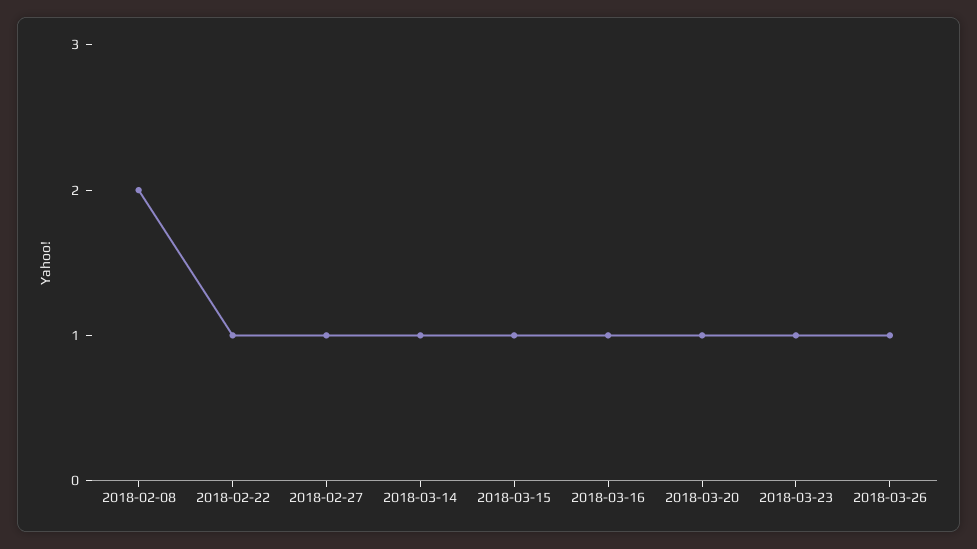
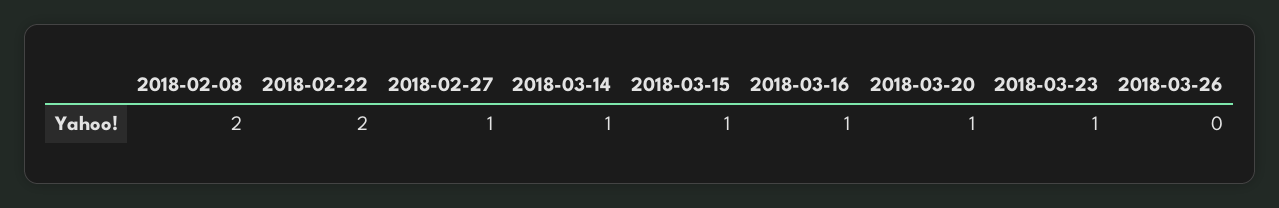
  {
    "2018-02-08": 2,
-   "2018-02-22": 1,
+   "2018-02-22": 2,
    "2018-02-27": 1,
    "2018-03-14": 1,
    "2018-03-15": 1,
    "2018-03-16": 1,
    "2018-03-20": 1,
    "2018-03-23": 1,
-   "2018-03-26": 1
+   "2018-03-26": 0
  }

